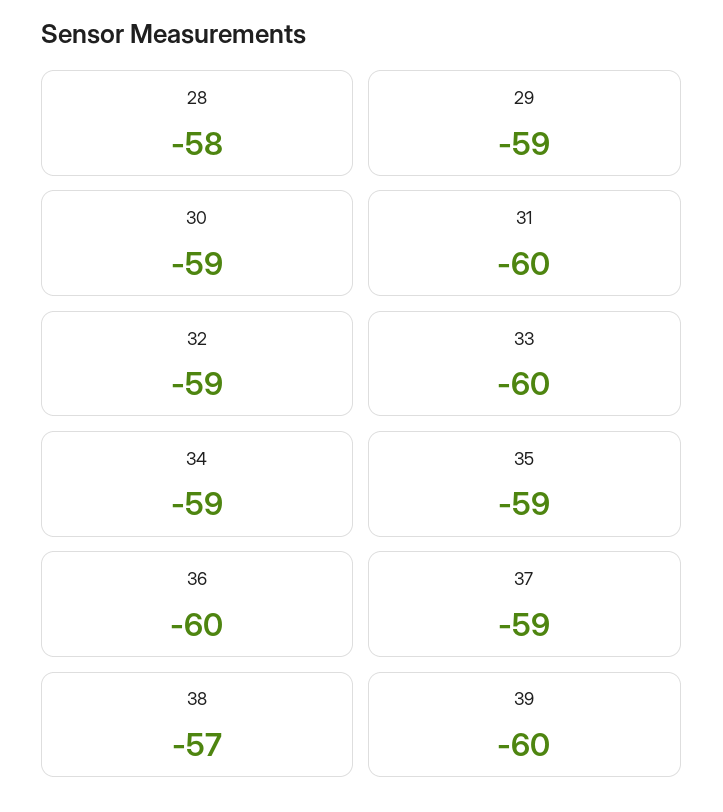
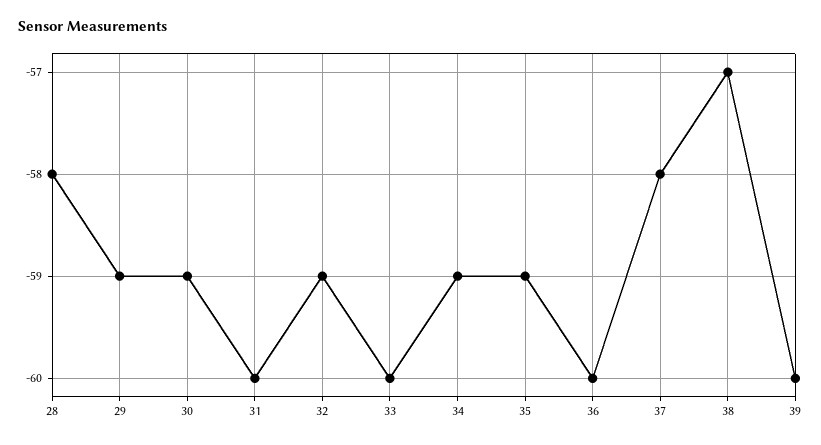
  {
    "28": -58,
    "29": -59,
    "30": -59,
    "31": -60,
    "32": -59,
    "33": -60,
    "34": -59,
    "35": -59,
    "36": -60,
-   "37": -59,
+   "37": -58,
    "38": -57,
    "39": -60
  }

